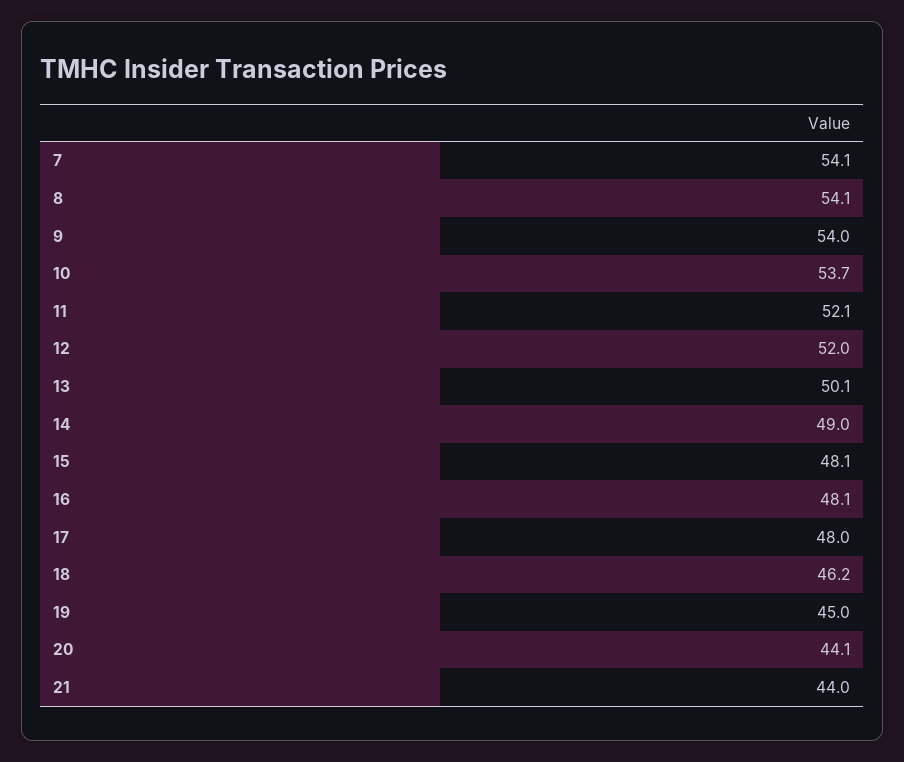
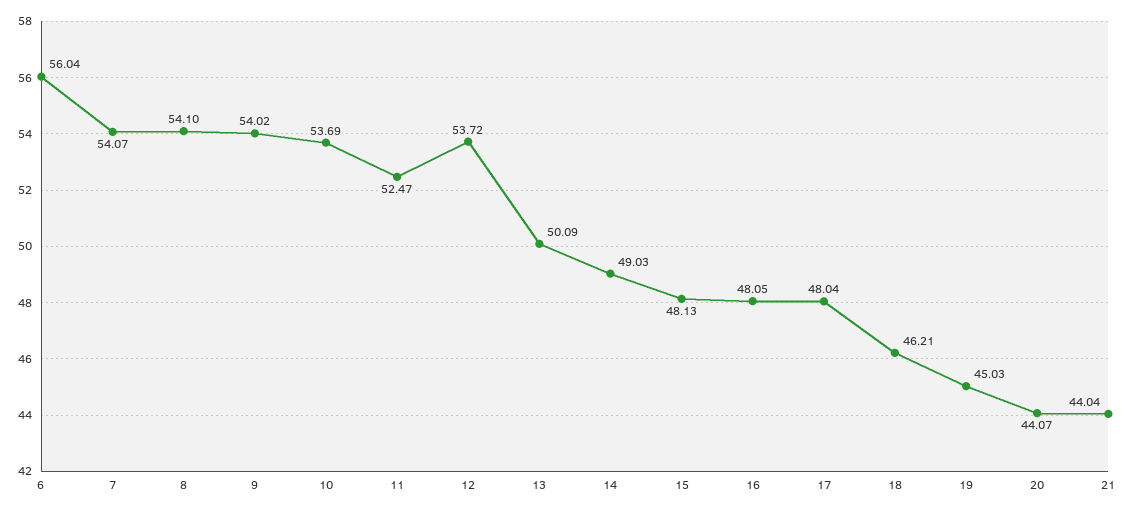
  {
    "7": 54.07,
    "8": 54.1,
    "9": 54.02,
    "10": 53.69,
-   "11": 52.1,
+   "11": 52.47,
-   "12": 52,
+   "12": 53.72,
    "13": 50.09,
    "14": 49.03,
    "15": 48.13,
    "16": 48.05,
    "17": 48.04,
    "18": 46.21,
    "19": 45.03,
    "20": 44.07,
-   "21": 44.04
+   "21": 44.04,
+   "6": 56.04
  }

